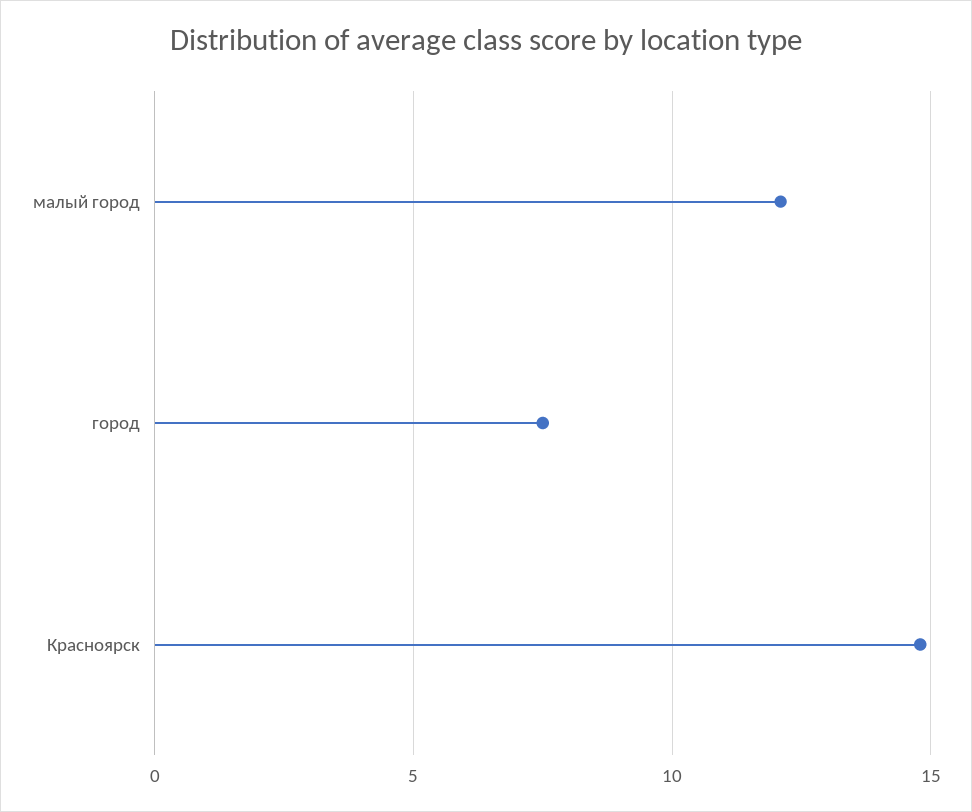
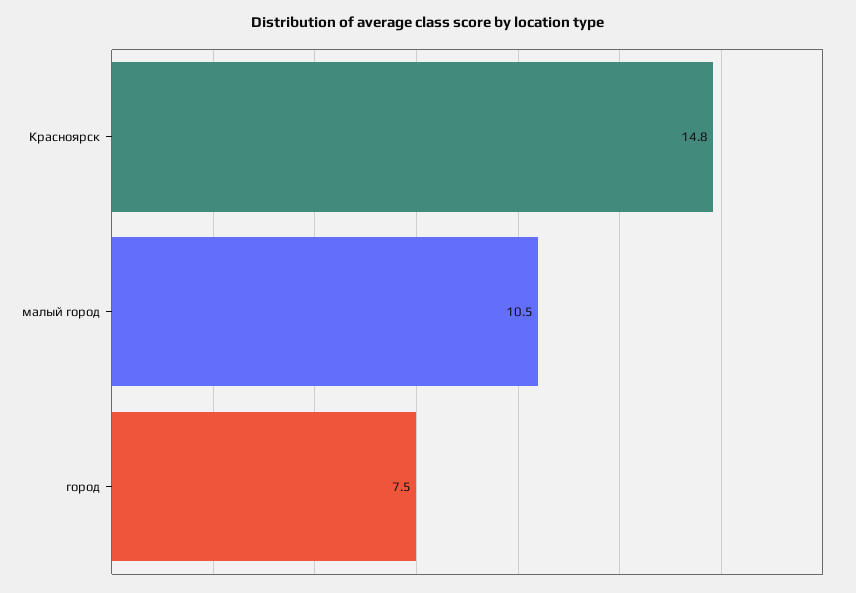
  {
-   "малый город": 12,
+   "малый город": 10.5,
    "город": 7.5,
    "Красноярск": 14.8
  }

